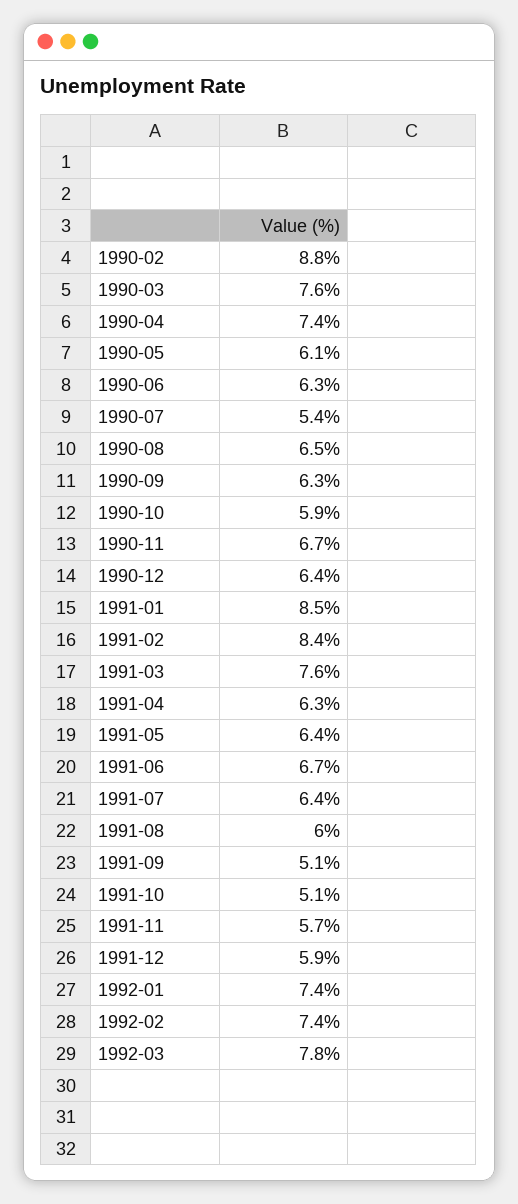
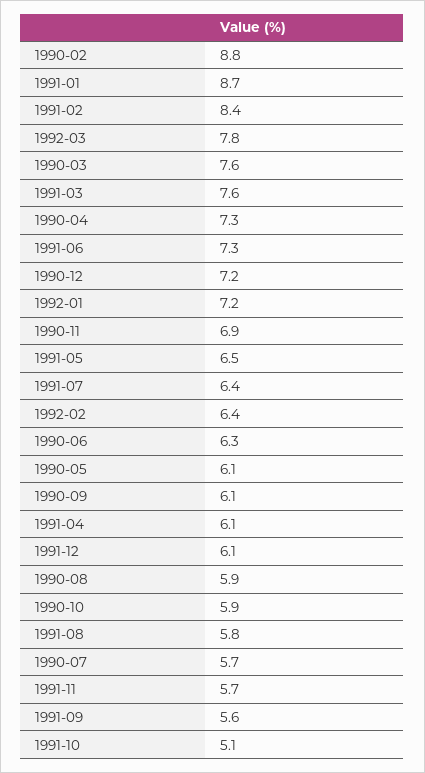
  {
    "1990-02": 8.8,
    "1990-03": 7.6,
-   "1990-04": 7.4,
+   "1990-04": 7.3,
    "1990-05": 6.1,
    "1990-06": 6.3,
-   "1990-07": 5.4,
+   "1990-07": 5.7,
-   "1990-08": 6.5,
+   "1990-08": 5.9,
-   "1990-09": 6.3,
+   "1990-09": 6.1,
    "1990-10": 5.9,
-   "1990-11": 6.7,
+   "1990-11": 6.9,
-   "1990-12": 6.4,
+   "1990-12": 7.2,
-   "1991-01": 8.5,
+   "1991-01": 8.7,
    "1991-02": 8.4,
    "1991-03": 7.6,
-   "1991-04": 6.3,
+   "1991-04": 6.1,
-   "1991-05": 6.4,
+   "1991-05": 6.5,
-   "1991-06": 6.7,
+   "1991-06": 7.3,
    "1991-07": 6.4,
-   "1991-08": 6,
+   "1991-08": 5.8,
-   "1991-09": 5.1,
+   "1991-09": 5.6,
    "1991-10": 5.1,
    "1991-11": 5.7,
-   "1991-12": 5.9,
+   "1991-12": 6.1,
-   "1992-01": 7.4,
+   "1992-01": 7.2,
-   "1992-02": 7.4,
+   "1992-02": 6.4,
    "1992-03": 7.8
  }

